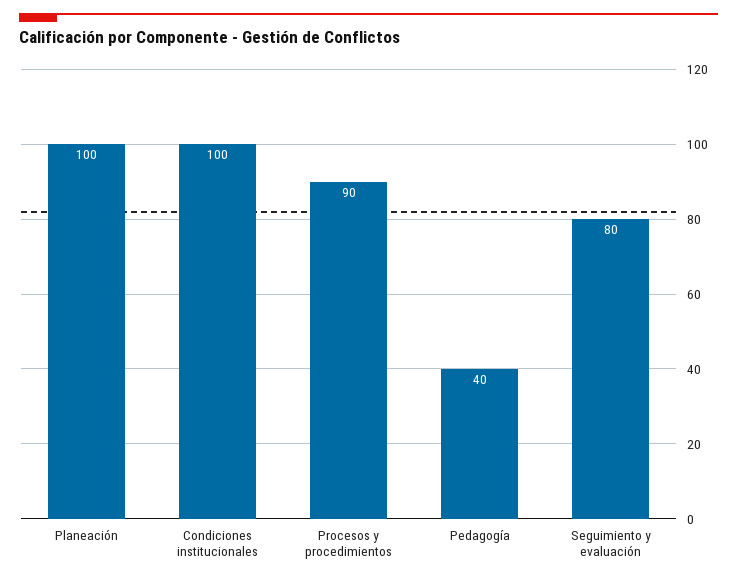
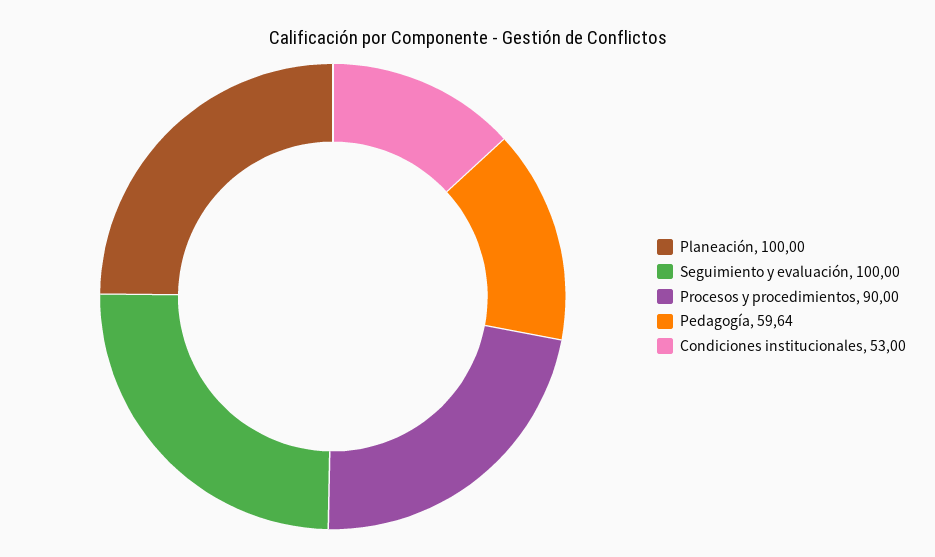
  {
    "Planeación": 100,
-   "Condiciones institucionales": 100,
+   "Condiciones institucionales": 53,
    "Procesos y procedimientos": 90,
-   "Pedagogía": 40,
+   "Pedagogía": 59.64,
-   "Seguimiento y evaluación": 80
+   "Seguimiento y evaluación": 100
  }

